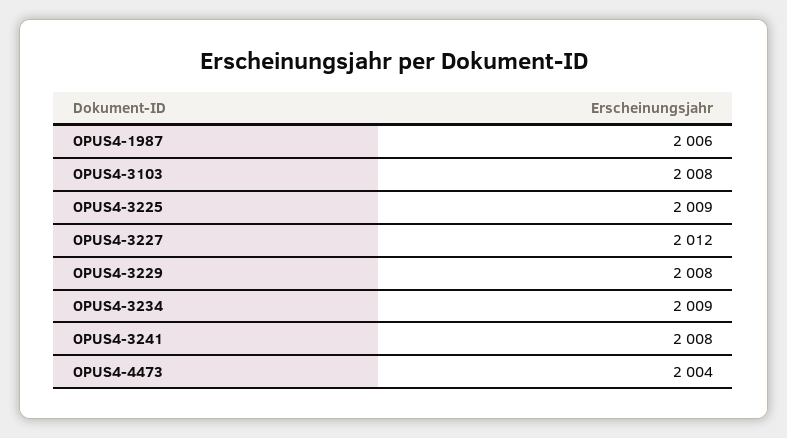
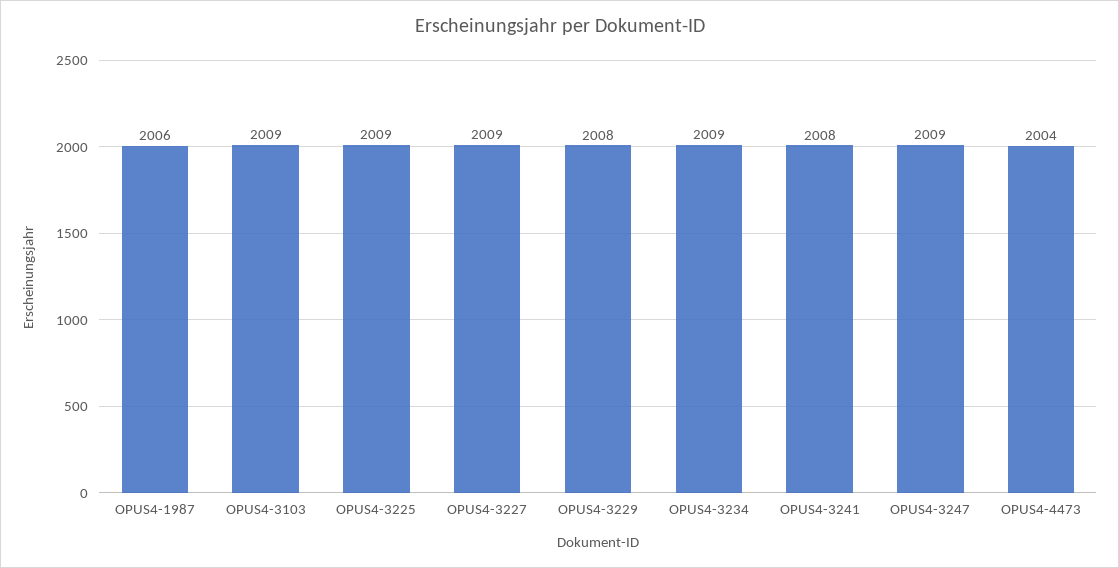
  {
    "OPUS4-1987": 2006,
-   "OPUS4-3103": 2008,
+   "OPUS4-3103": 2009,
    "OPUS4-3225": 2009,
-   "OPUS4-3227": 2012,
+   "OPUS4-3227": 2009,
    "OPUS4-3229": 2008,
    "OPUS4-3234": 2009,
    "OPUS4-3241": 2008,
-   "OPUS4-4473": 2004
+   "OPUS4-4473": 2004,
+   "OPUS4-3247": 2009
  }

